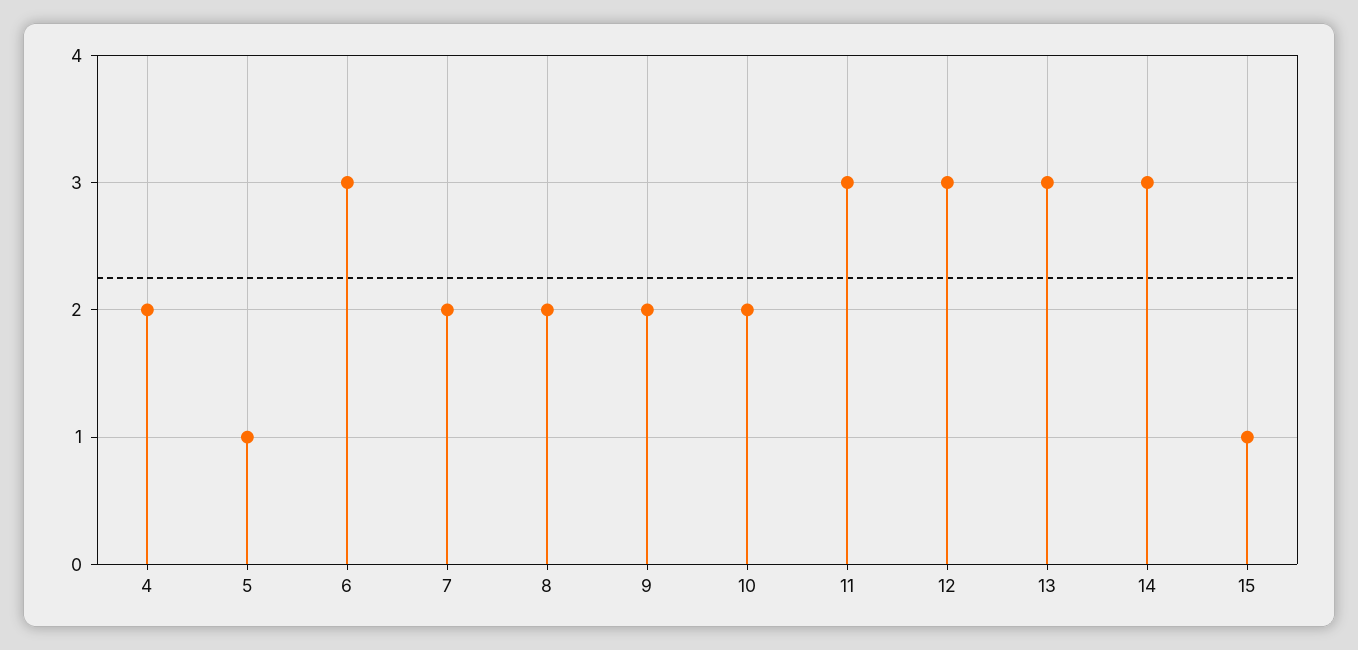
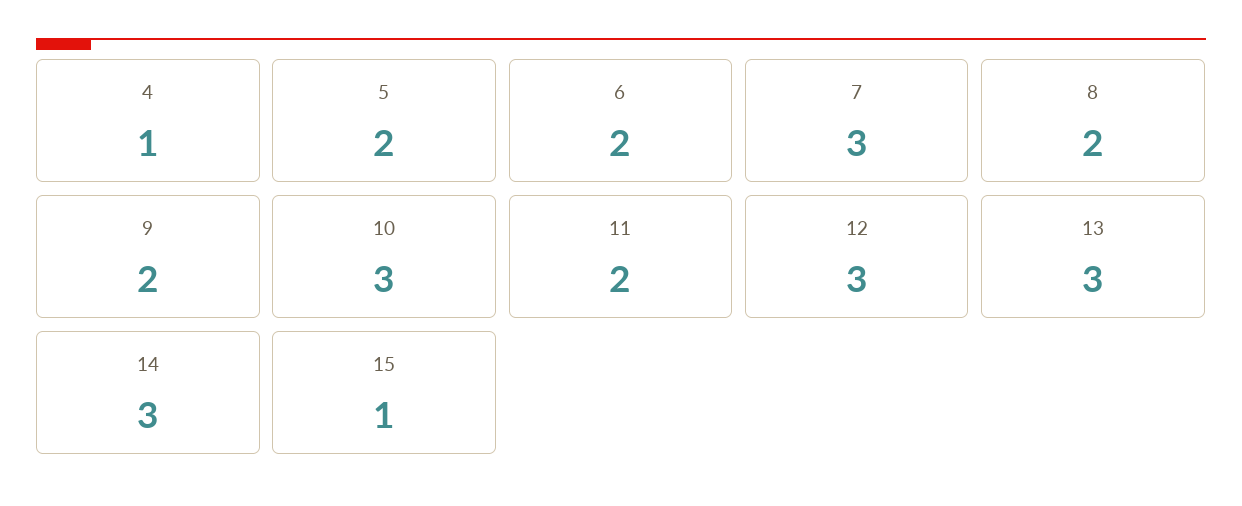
  {
-   "4": 2,
+   "4": 1,
-   "5": 1,
+   "5": 2,
-   "6": 3,
+   "6": 2,
-   "7": 2,
+   "7": 3,
    "8": 2,
    "9": 2,
-   "10": 2,
+   "10": 3,
-   "11": 3,
+   "11": 2,
    "12": 3,
    "13": 3,
    "14": 3,
    "15": 1
  }

